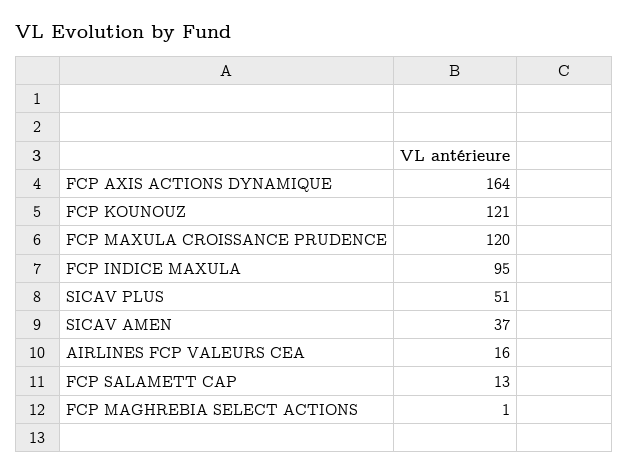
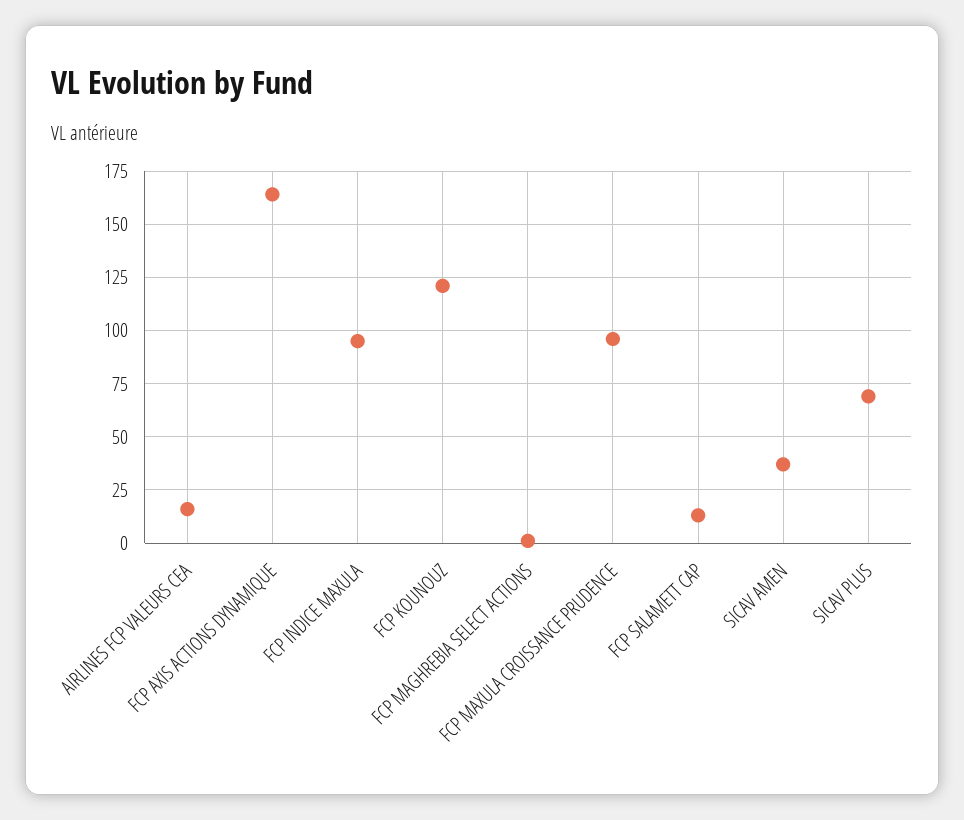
  {
    "FCP AXIS ACTIONS DYNAMIQUE": 164,
    "FCP KOUNOUZ": 121,
-   "FCP MAXULA CROISSANCE PRUDENCE": 120,
+   "FCP MAXULA CROISSANCE PRUDENCE": 95,
    "FCP INDICE MAXULA": 95,
-   "SICAV PLUS": 51,
+   "SICAV PLUS": 70,
    "SICAV AMEN": 37,
    "AIRLINES FCP VALEURS CEA": 16,
    "FCP SALAMETT CAP": 13,
    "FCP MAGHREBIA SELECT ACTIONS": 1
  }

